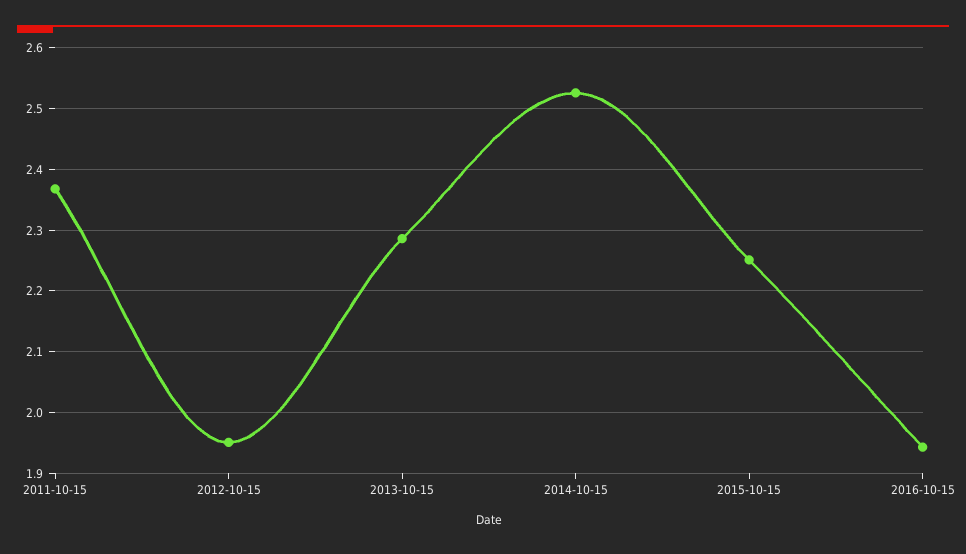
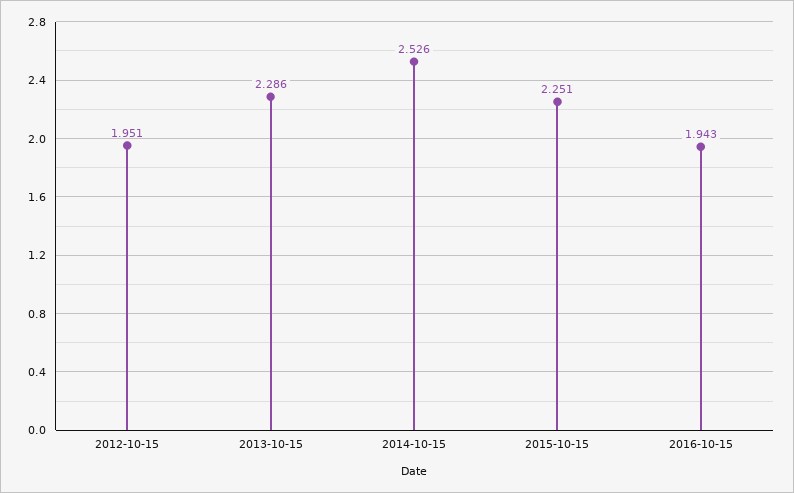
  {
-   "2011-10-15": 2.37,
    "2012-10-15": 1.951,
    "2013-10-15": 2.286,
    "2014-10-15": 2.526,
    "2015-10-15": 2.251,
    "2016-10-15": 1.943
  }

